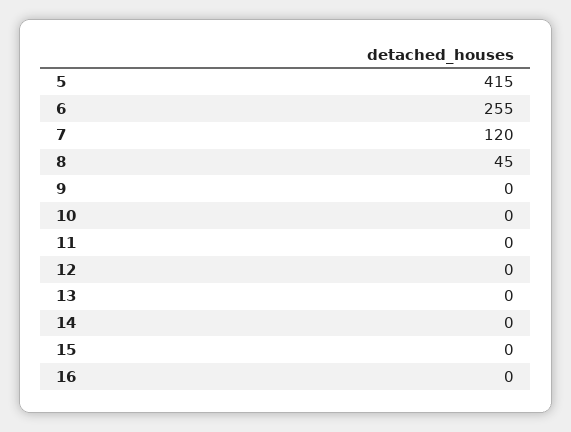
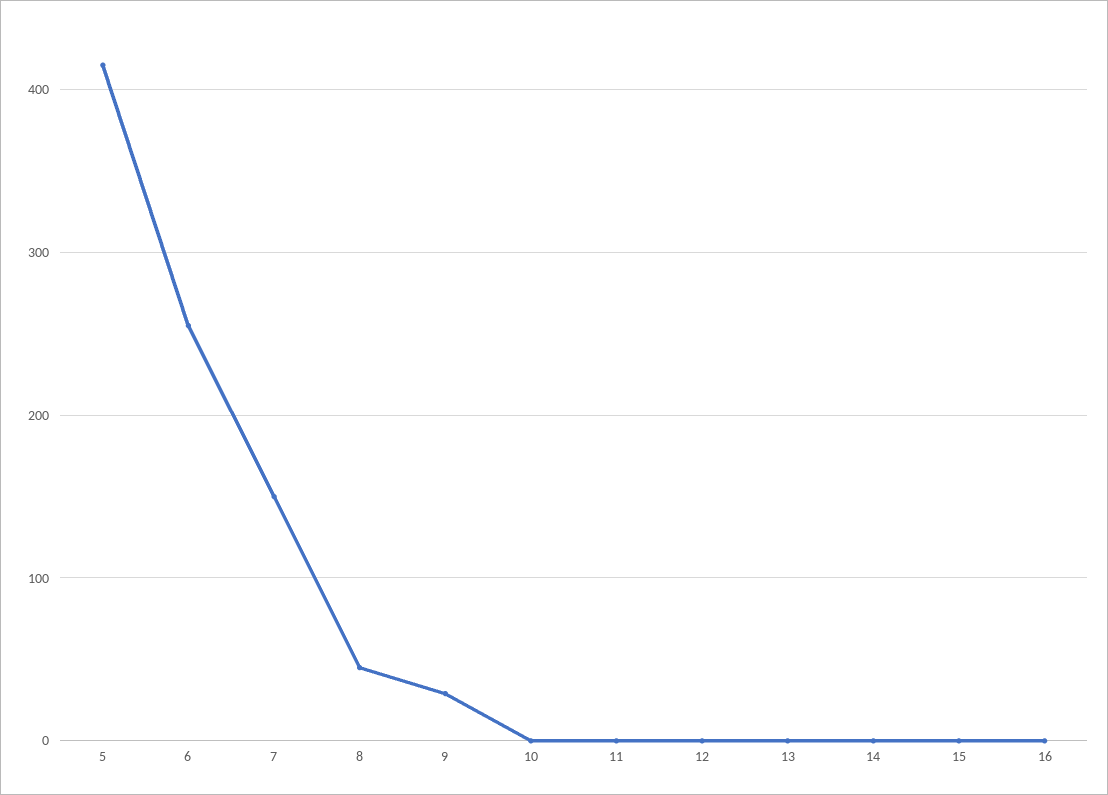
  {
    "5": 415,
    "6": 255,
-   "7": 120,
+   "7": 150,
    "8": 45,
-   "9": 0,
+   "9": 30,
    "10": 0,
    "11": 0,
    "12": 0,
    "13": 0,
    "14": 0,
    "15": 0,
    "16": 0
  }

